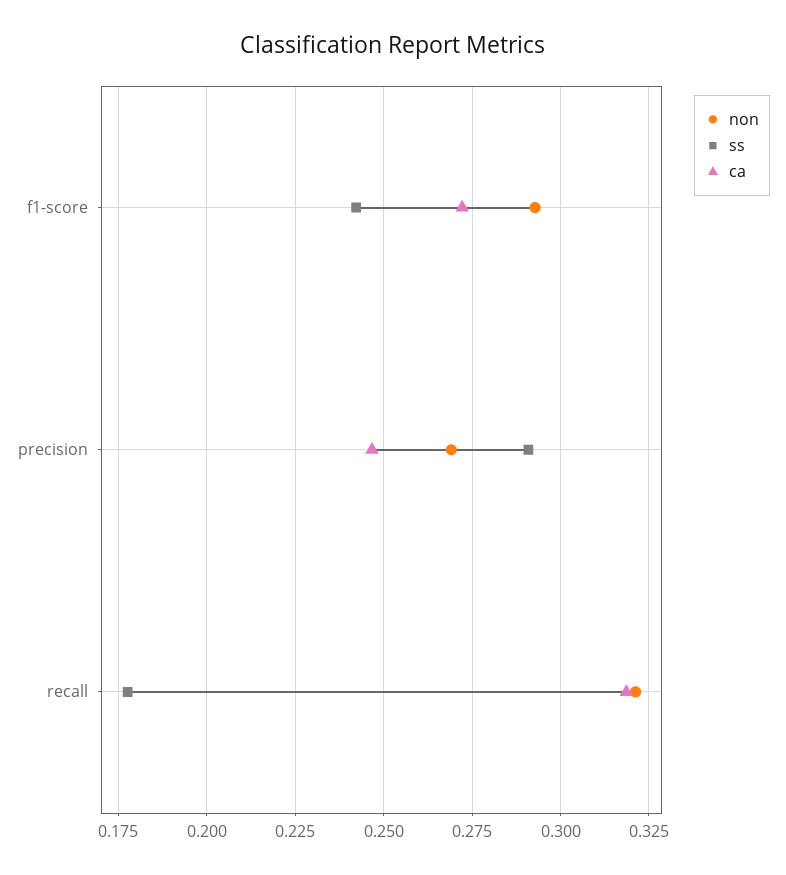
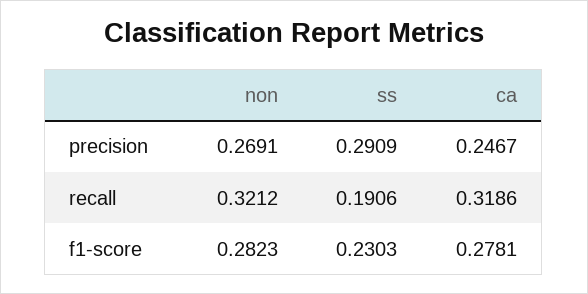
  {
    "non": {
-     "f1-score": 0.2925,
+     "f1-score": 0.2823,
      "precision": 0.2691,
      "recall": 0.3212
    },
    "ss": {
-     "f1-score": 0.2425,
+     "f1-score": 0.2303,
      "precision": 0.2909,
-     "recall": 0.1775
+     "recall": 0.1906
    },
    "ca": {
-     "f1-score": 0.2725,
+     "f1-score": 0.2781,
      "precision": 0.2467,
      "recall": 0.3186
    }
  }

